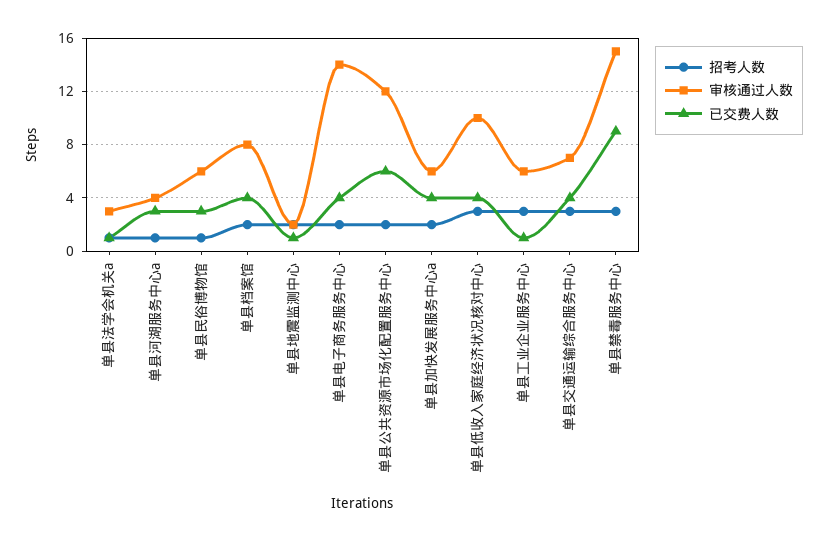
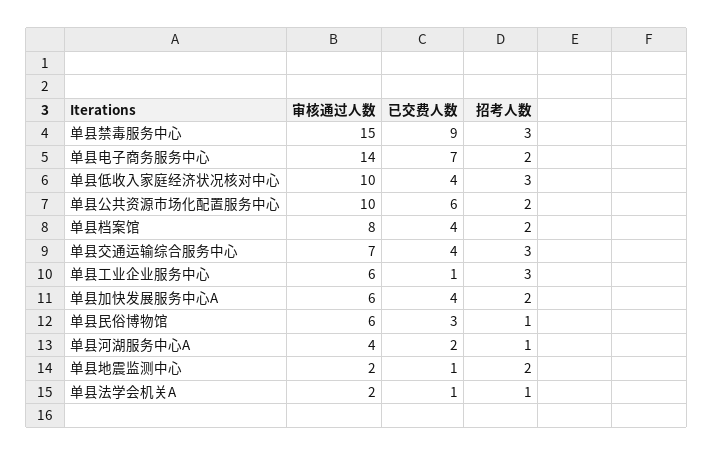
  {
    "招考人数": {
      "单县法学会机关a": 1,
      "单县河湖服务中心a": 1,
      "单县民俗博物馆": 1,
      "单县档案馆": 2,
      "单县地震监测中心": 2,
      "单县电子商务服务中心": 2,
      "单县公共资源市场化配置服务中心": 2,
      "单县加快发展服务中心a": 2,
      "单县低收入家庭经济状况核对中心": 3,
      "单县工业企业服务中心": 3,
      "单县交通运输综合服务中心": 3,
      "单县禁毒服务中心": 3
    },
    "审核通过人数": {
-     "单县法学会机关a": 3,
+     "单县法学会机关a": 2,
      "单县河湖服务中心a": 4,
      "单县民俗博物馆": 6,
      "单县档案馆": 8,
      "单县地震监测中心": 2,
      "单县电子商务服务中心": 14,
-     "单县公共资源市场化配置服务中心": 12,
+     "单县公共资源市场化配置服务中心": 10,
      "单县加快发展服务中心a": 6,
      "单县低收入家庭经济状况核对中心": 10,
      "单县工业企业服务中心": 6,
      "单县交通运输综合服务中心": 7,
      "单县禁毒服务中心": 15
    },
    "已交费人数": {
      "单县法学会机关a": 1,
-     "单县河湖服务中心a": 3,
+     "单县河湖服务中心a": 2,
      "单县民俗博物馆": 3,
      "单县档案馆": 4,
      "单县地震监测中心": 1,
-     "单县电子商务服务中心": 4,
+     "单县电子商务服务中心": 7,
      "单县公共资源市场化配置服务中心": 6,
      "单县加快发展服务中心a": 4,
      "单县低收入家庭经济状况核对中心": 4,
      "单县工业企业服务中心": 1,
      "单县交通运输综合服务中心": 4,
      "单县禁毒服务中心": 9
    }
  }

